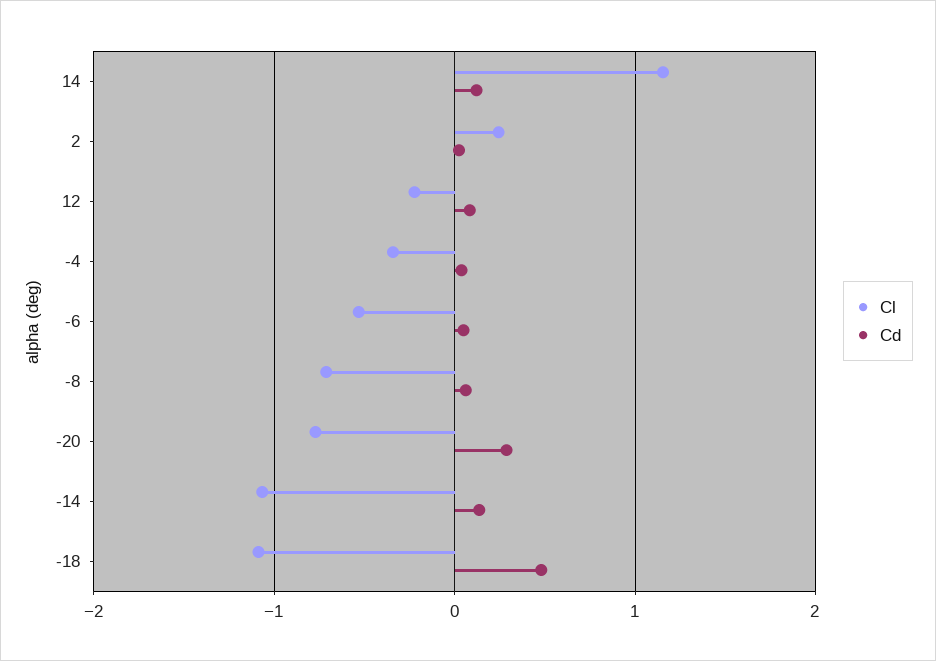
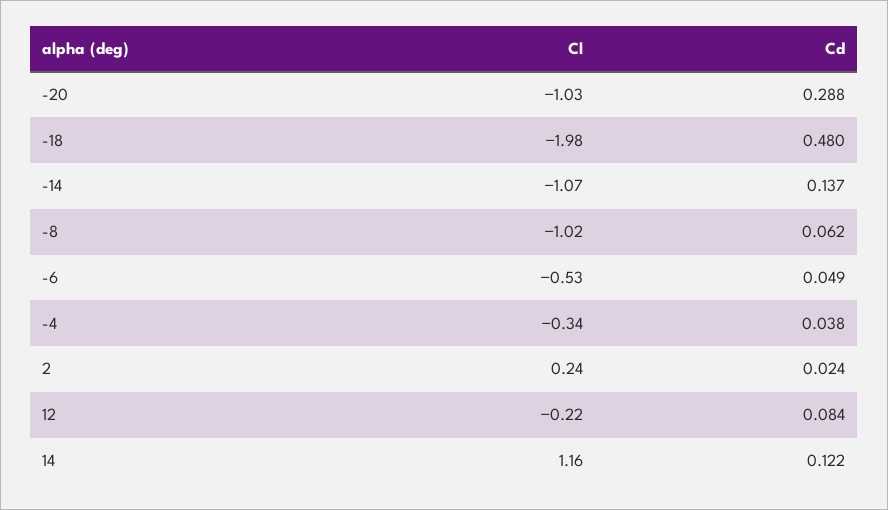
  {
    "Cl": {
      "14": 1.16,
      "2": 0.24,
      "12": -0.22,
      "-4": -0.34,
      "-6": -0.53,
-     "-8": -0.7,
+     "-8": -1.02,
-     "-20": -0.8,
+     "-20": -1.03,
      "-14": -1.07,
-     "-18": -1.1
+     "-18": -1.98
    },
    "Cd": {
      "14": 0.122,
      "2": 0.024,
      "12": 0.084,
      "-4": 0.038,
      "-6": 0.049,
      "-8": 0.062,
      "-20": 0.288,
      "-14": 0.137,
      "-18": 0.48
    }
  }

